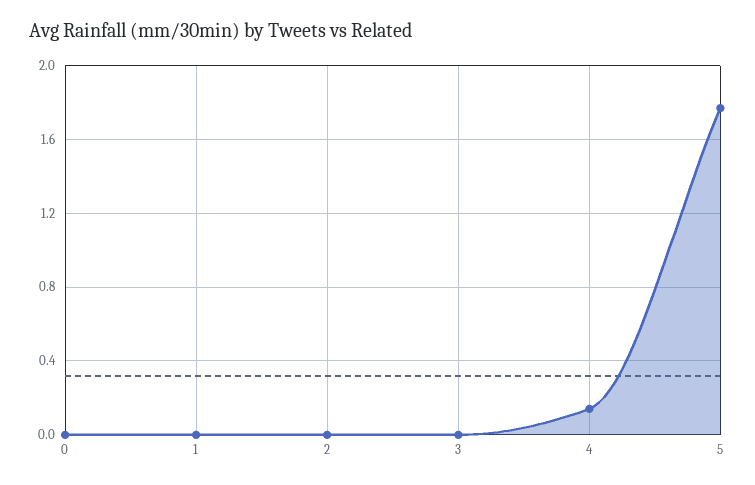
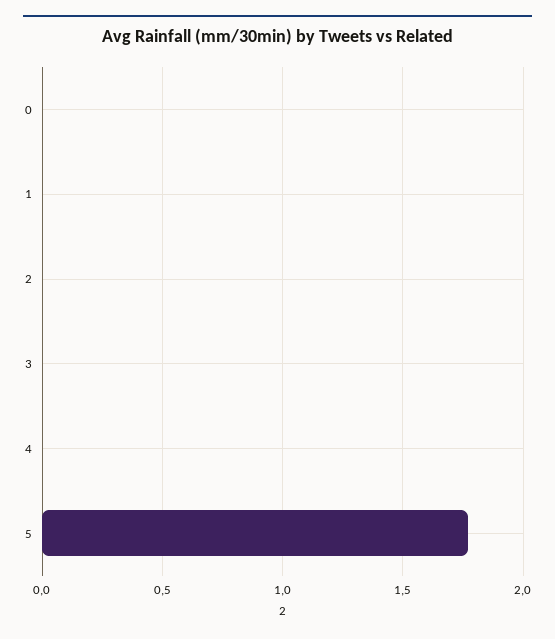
  {
    "0": 0,
    "1": 0,
    "2": 0,
    "3": 0,
-   "4": 0.15,
+   "4": 0,
    "5": 1.75
  }

